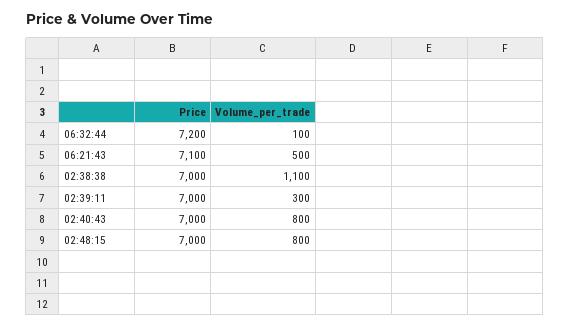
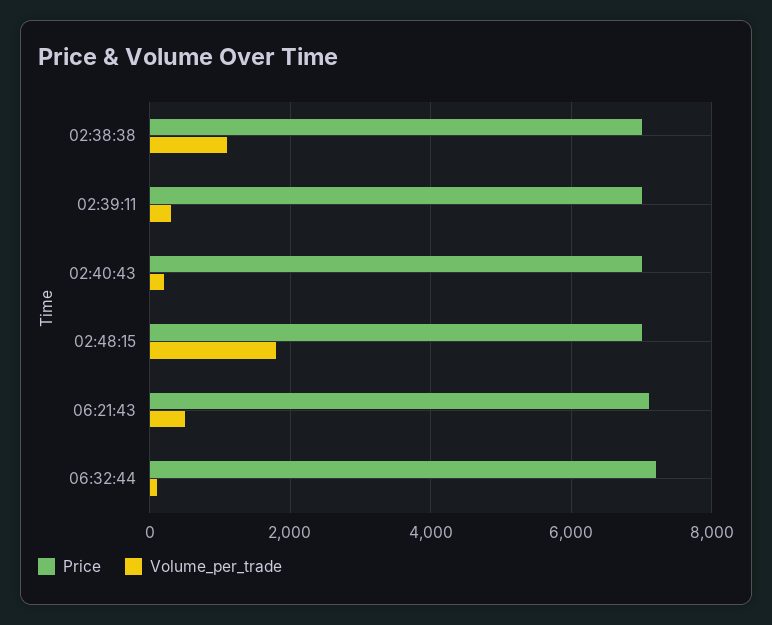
  {
    "Price": {
      "06:32:44": 7200,
      "06:21:43": 7100,
      "02:38:38": 7000,
      "02:39:11": 7000,
      "02:40:43": 7000,
      "02:48:15": 7000
    },
    "Volume_per_trade": {
      "06:32:44": 100,
      "06:21:43": 500,
      "02:38:38": 1100,
      "02:39:11": 300,
-     "02:40:43": 800,
+     "02:40:43": 200,
-     "02:48:15": 800
+     "02:48:15": 1800
    }
  }

